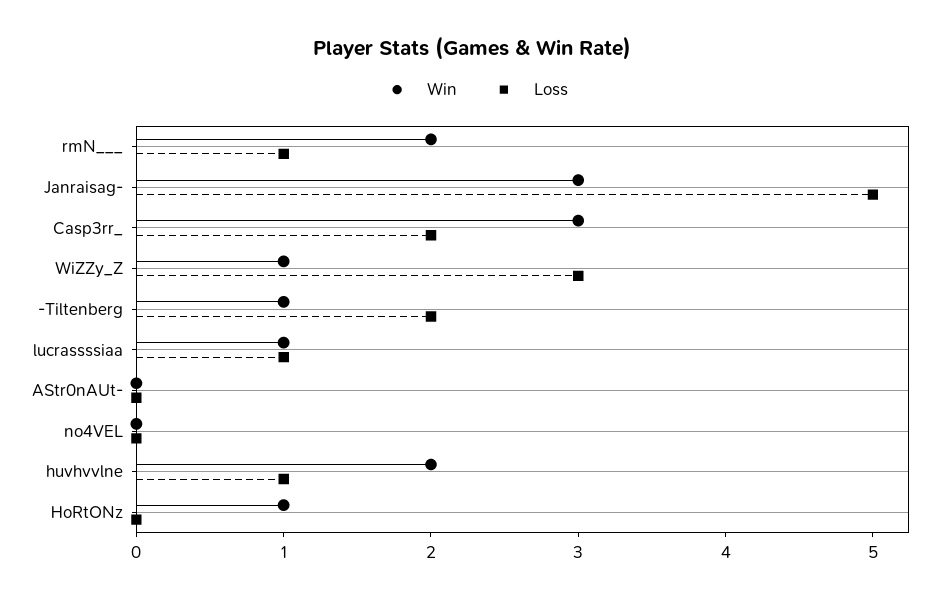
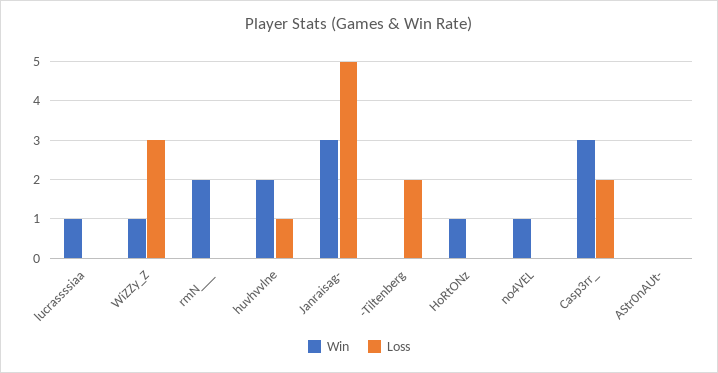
  {
    "Win": {
      "rmN___": 2,
      "Janraisag-": 3,
      "Casp3rr_": 3,
      "WiZZy_Z": 1,
-     "-Tiltenberg": 1,
+     "-Tiltenberg": 0,
      "lucrassssiaa": 1,
      "AStr0nAUt-": 0,
-     "no4VEL": 0,
+     "no4VEL": 1,
      "huvhvvlne": 2,
      "HoRtONz": 1
    },
    "Loss": {
-     "rmN___": 1,
+     "rmN___": 0,
      "Janraisag-": 5,
      "Casp3rr_": 2,
      "WiZZy_Z": 3,
      "-Tiltenberg": 2,
-     "lucrassssiaa": 1,
+     "lucrassssiaa": 0,
      "AStr0nAUt-": 0,
      "no4VEL": 0,
      "huvhvvlne": 1,
      "HoRtONz": 0
    }
  }

